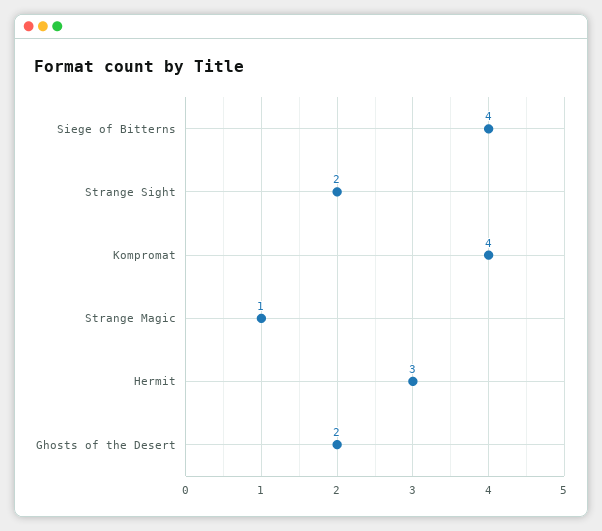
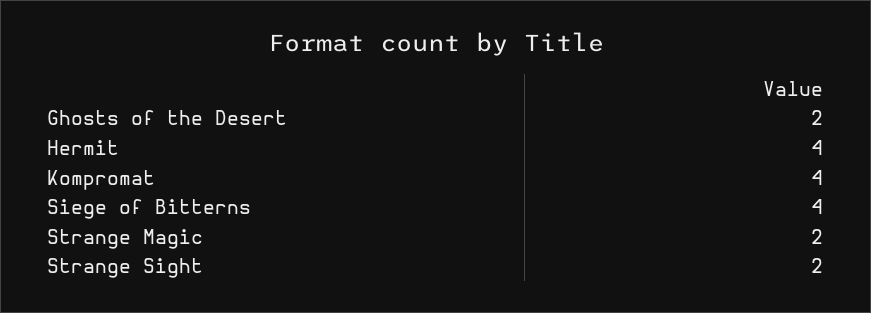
  {
    "Siege of Bitterns": 4,
    "Strange Sight": 2,
    "Kompromat": 4,
-   "Strange Magic": 1,
+   "Strange Magic": 2,
-   "Hermit": 3,
+   "Hermit": 4,
    "Ghosts of the Desert": 2
  }

